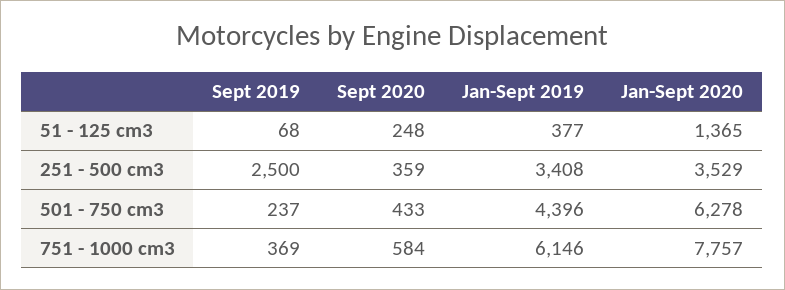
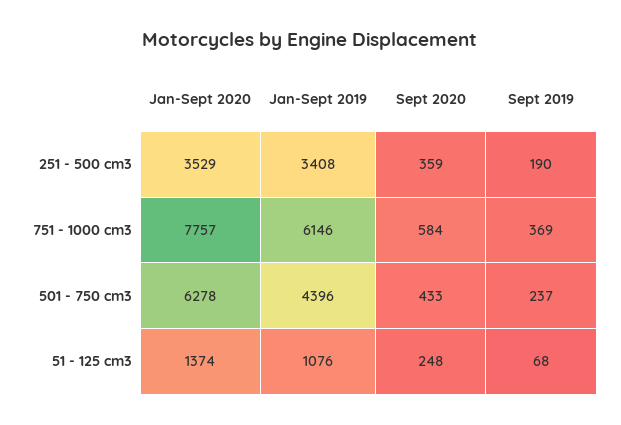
  {
    "Sept 2019": {
      "51 - 125 cm3": 68,
-     "251 - 500 cm3": 2500,
+     "251 - 500 cm3": 190,
      "501 - 750 cm3": 237,
      "751 - 1000 cm3": 369
    },
    "Sept 2020": {
      "51 - 125 cm3": 248,
      "251 - 500 cm3": 359,
      "501 - 750 cm3": 433,
      "751 - 1000 cm3": 584
    },
    "Jan-Sept 2019": {
-     "51 - 125 cm3": 377,
+     "51 - 125 cm3": 1076,
      "251 - 500 cm3": 3408,
      "501 - 750 cm3": 4396,
      "751 - 1000 cm3": 6146
    },
    "Jan-Sept 2020": {
-     "51 - 125 cm3": 1365,
+     "51 - 125 cm3": 1374,
      "251 - 500 cm3": 3529,
      "501 - 750 cm3": 6278,
      "751 - 1000 cm3": 7757
    }
  }

